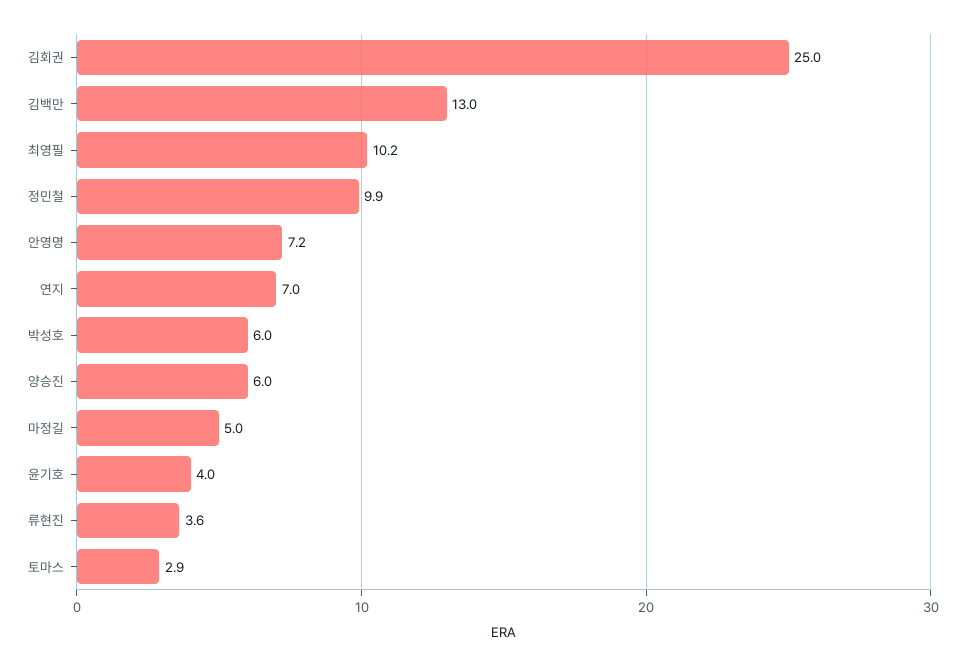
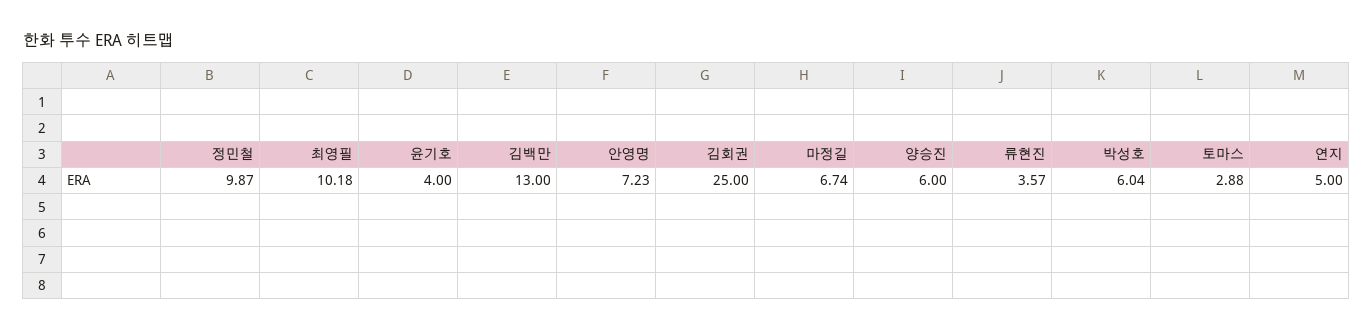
  {
    "김회권": 25,
    "김백만": 13,
    "최영필": 10.18,
    "정민철": 9.87,
    "안영명": 7.23,
-   "연지": 7,
+   "연지": 5,
    "박성호": 6.04,
    "양승진": 6,
-   "마정길": 5,
+   "마정길": 6.74,
    "윤기호": 4,
    "류현진": 3.57,
    "토마스": 2.88
  }

